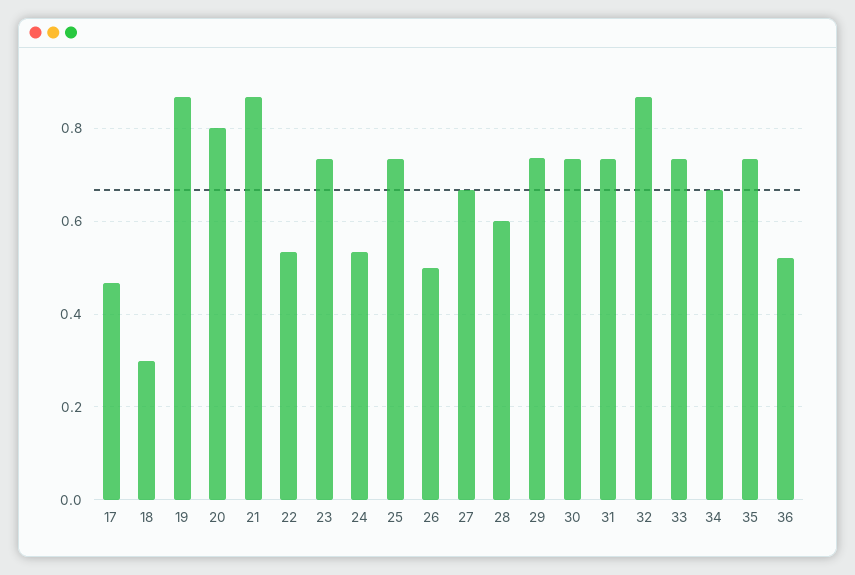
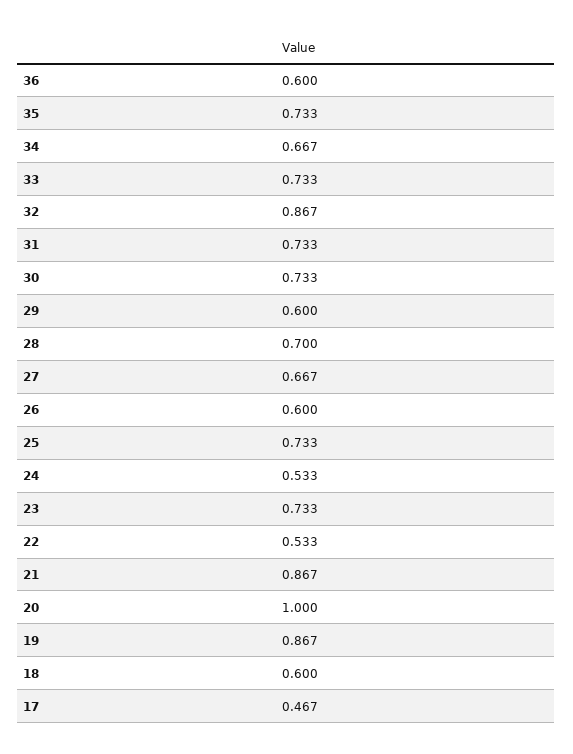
  {
    "17": 0.467,
-   "18": 0.3,
+   "18": 0.6,
    "19": 0.867,
-   "20": 0.8,
+   "20": 1,
    "21": 0.867,
    "22": 0.533,
    "23": 0.733,
    "24": 0.533,
    "25": 0.733,
-   "26": 0.5,
+   "26": 0.6,
    "27": 0.667,
-   "28": 0.6,
+   "28": 0.7,
-   "29": 0.74,
+   "29": 0.6,
    "30": 0.733,
    "31": 0.733,
    "32": 0.867,
    "33": 0.733,
    "34": 0.667,
    "35": 0.733,
-   "36": 0.52
+   "36": 0.6
  }

